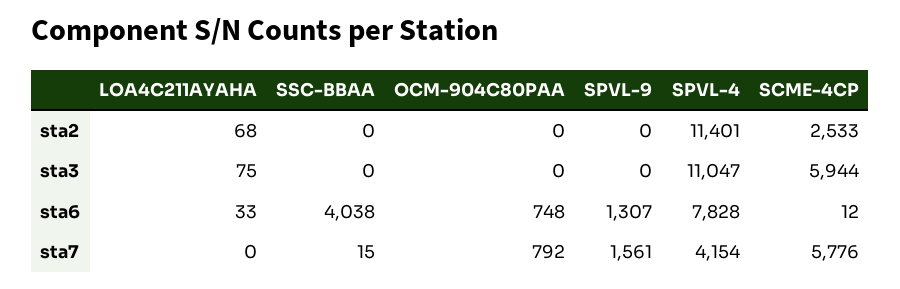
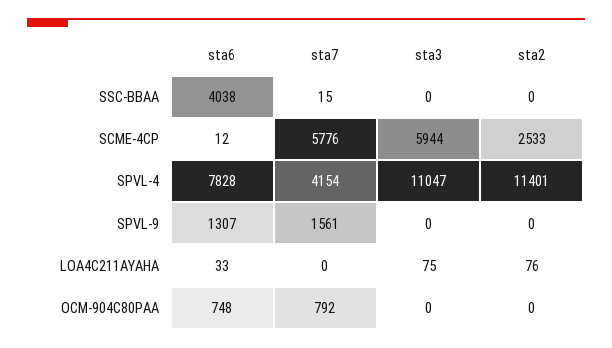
  {
    "LOA4C211AYAHA": {
-     "sta2": 68,
+     "sta2": 76,
      "sta3": 75,
      "sta6": 33,
      "sta7": 0
    },
    "SSC-BBAA": {
      "sta2": 0,
      "sta3": 0,
      "sta6": 4038,
      "sta7": 15
    },
    "OCM-904C80PAA": {
      "sta2": 0,
      "sta3": 0,
      "sta6": 748,
      "sta7": 792
    },
    "SPVL-9": {
      "sta2": 0,
      "sta3": 0,
      "sta6": 1307,
      "sta7": 1561
    },
    "SPVL-4": {
      "sta2": 11401,
      "sta3": 11047,
      "sta6": 7828,
      "sta7": 4154
    },
    "SCME-4CP": {
      "sta2": 2533,
      "sta3": 5944,
      "sta6": 12,
      "sta7": 5776
    }
  }

